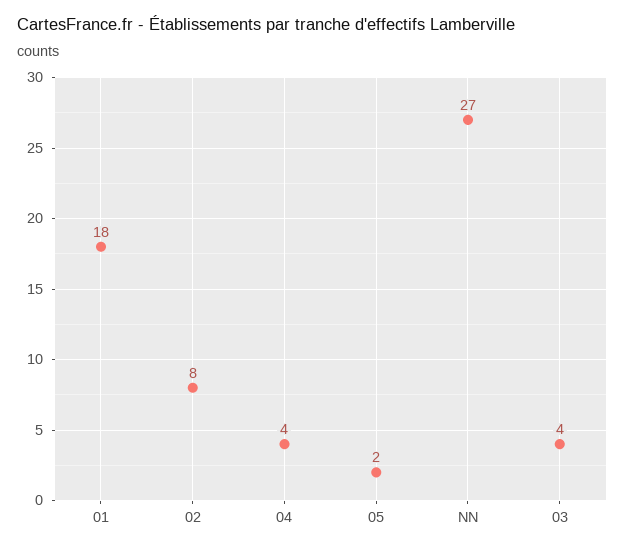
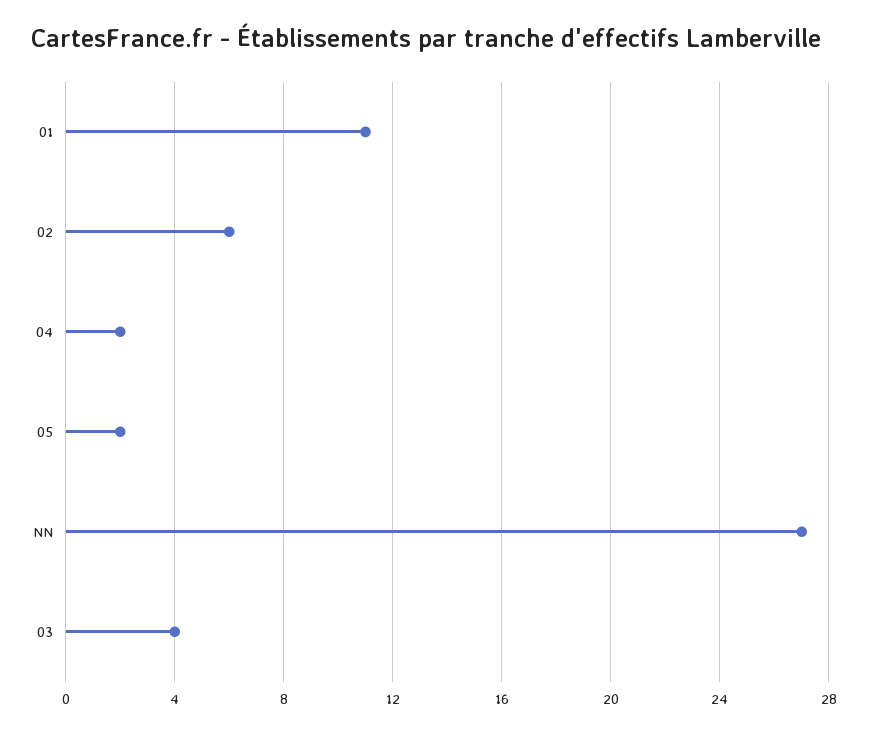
  {
-   "01": 18,
+   "01": 11,
-   "02": 8,
+   "02": 6,
-   "04": 4,
+   "04": 2,
    "05": 2,
    "NN": 27,
    "03": 4
  }

